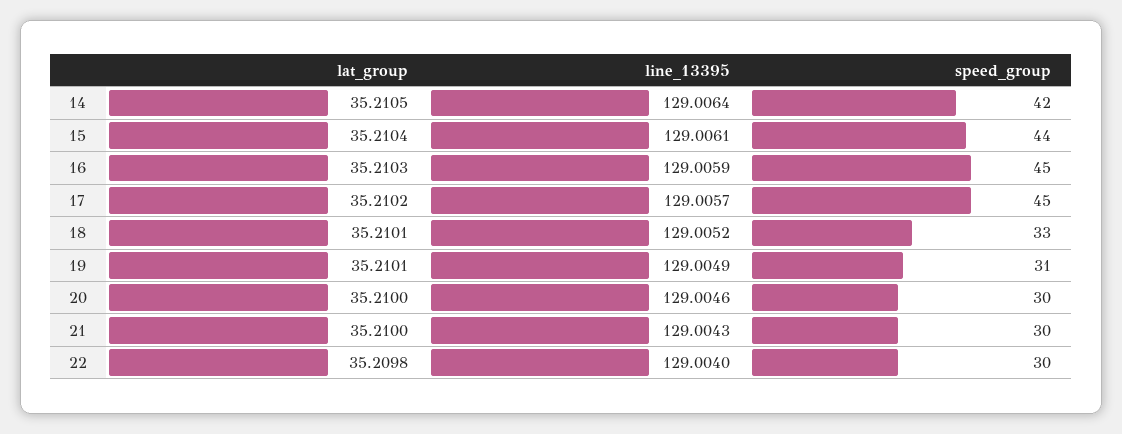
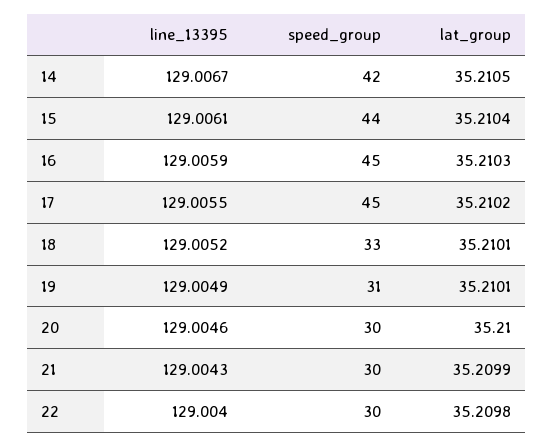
  {
    "lat_group": {
      "14": 35.2105,
      "15": 35.2104,
      "16": 35.2103,
      "17": 35.2102,
      "18": 35.2101,
      "19": 35.2101,
      "20": 35.21,
-     "21": 35.21,
+     "21": 35.2099,
      "22": 35.2098
    },
    "line_13395": {
-     "14": 129.0064,
+     "14": 129.0067,
      "15": 129.0061,
      "16": 129.0059,
-     "17": 129.0057,
+     "17": 129.0055,
      "18": 129.0052,
      "19": 129.0049,
      "20": 129.0046,
      "21": 129.0043,
      "22": 129.004
    },
    "speed_group": {
      "14": 42,
      "15": 44,
      "16": 45,
      "17": 45,
      "18": 33,
      "19": 31,
      "20": 30,
      "21": 30,
      "22": 30
    }
  }

